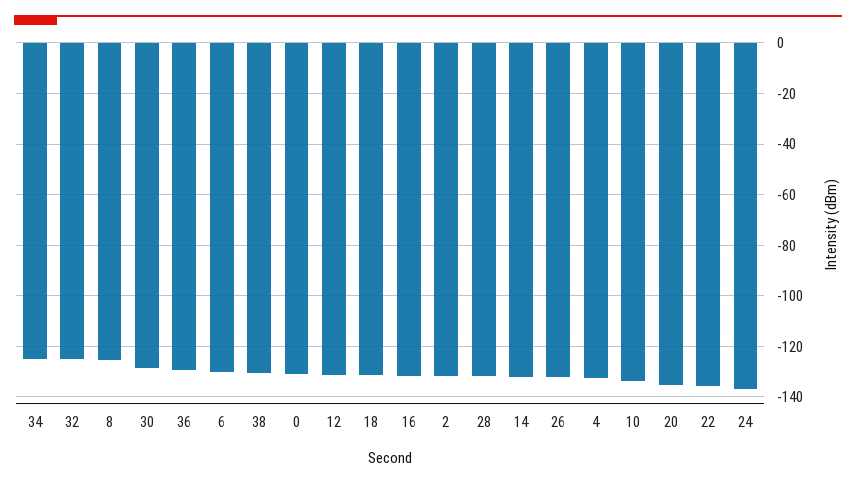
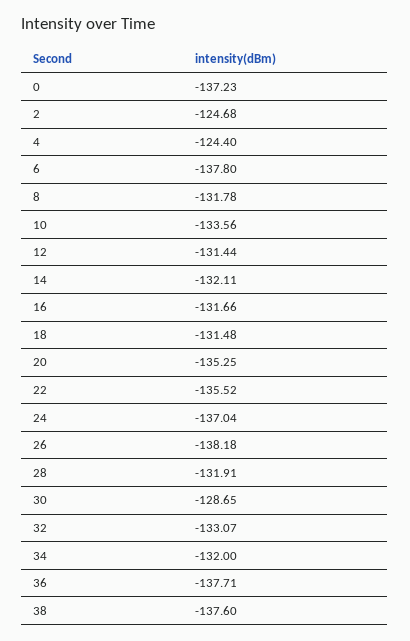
  {
-   "34": -125,
+   "34": -132,
-   "32": -125,
+   "32": -133.07,
-   "8": -125,
+   "8": -131.78,
    "30": -128.65,
-   "36": -130,
+   "36": -137.71,
-   "6": -130,
+   "6": -137.8,
-   "38": -130,
+   "38": -137.6,
-   "0": -130,
+   "0": -137.23,
    "12": -131.44,
    "18": -131.48,
    "16": -131.66,
-   "2": -132.5,
+   "2": -124.68,
    "28": -131.91,
    "14": -132.11,
-   "26": -132.5,
+   "26": -138.18,
-   "4": -132.5,
+   "4": -124.4,
    "10": -133.56,
    "20": -135.25,
    "22": -135.52,
    "24": -137.04
  }

